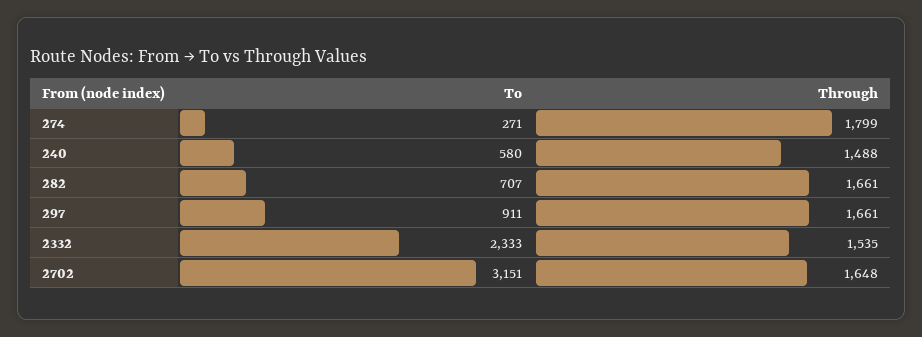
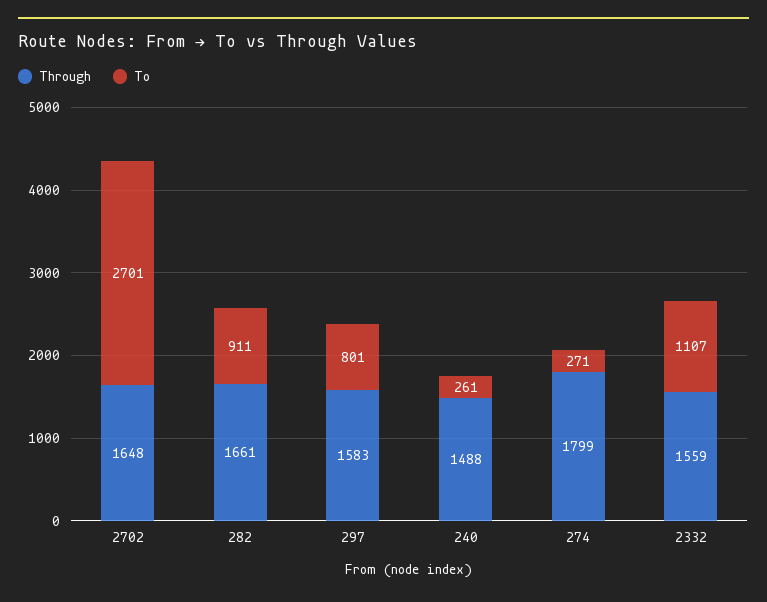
  {
    "To": {
      "274": 271,
-     "240": 580,
+     "240": 261,
-     "282": 707,
+     "282": 911,
-     "297": 911,
+     "297": 801,
-     "2332": 2333,
+     "2332": 1107,
-     "2702": 3151
+     "2702": 2701
    },
    "Through": {
      "274": 1799,
      "240": 1488,
      "282": 1661,
-     "297": 1661,
+     "297": 1583,
-     "2332": 1535,
+     "2332": 1559,
      "2702": 1648
    }
  }

